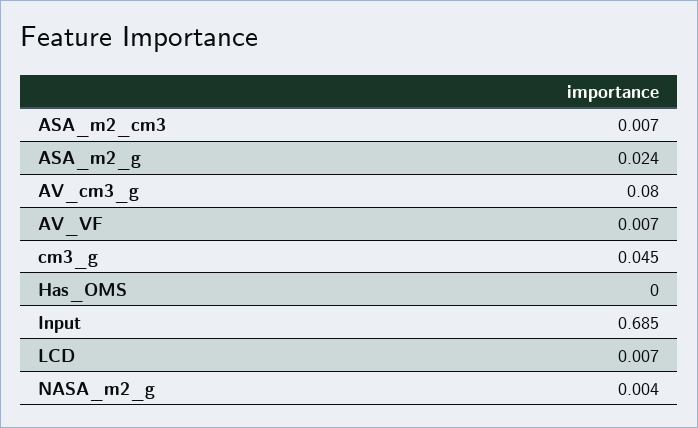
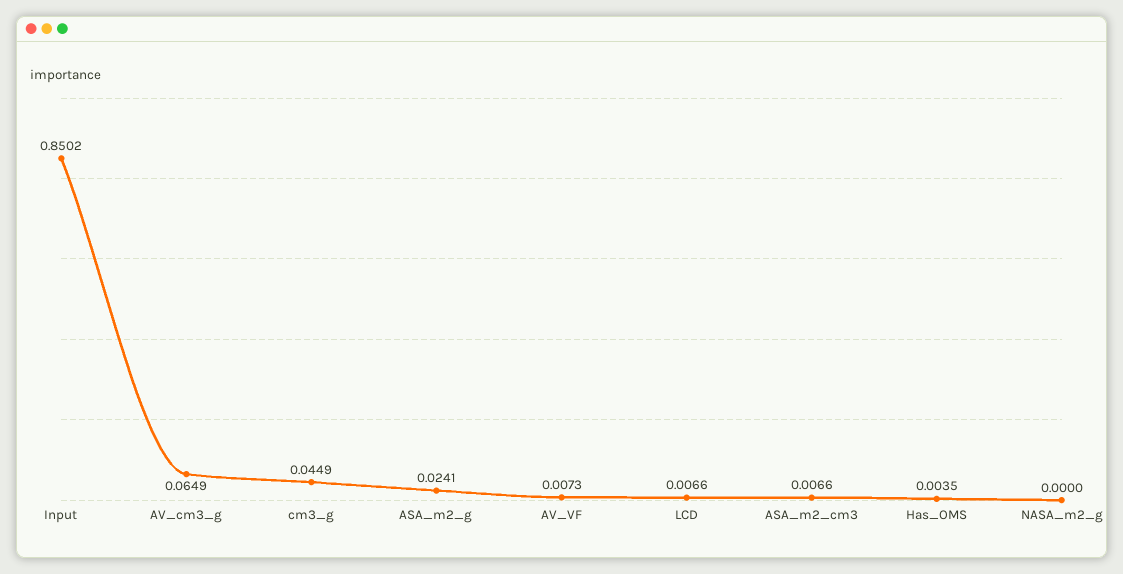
  {
    "ASA_m2_cm3": 0.0066,
    "ASA_m2_g": 0.0241,
-   "AV_cm3_g": 0.08,
+   "AV_cm3_g": 0.0649,
    "AV_VF": 0.0073,
    "cm3_g": 0.0449,
-   "Has_OMS": 0,
+   "Has_OMS": 0.0035,
-   "Input": 0.685,
+   "Input": 0.8502,
    "LCD": 0.0066,
-   "NASA_m2_g": 0.004
+   "NASA_m2_g": 0
  }

